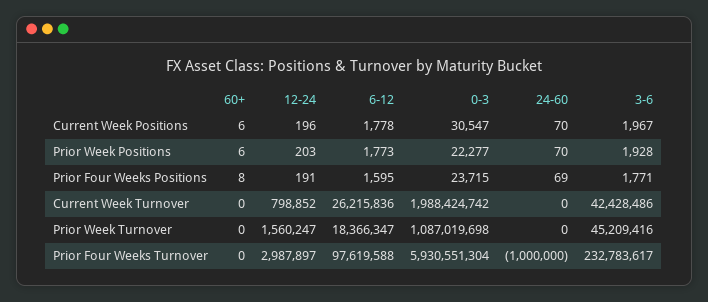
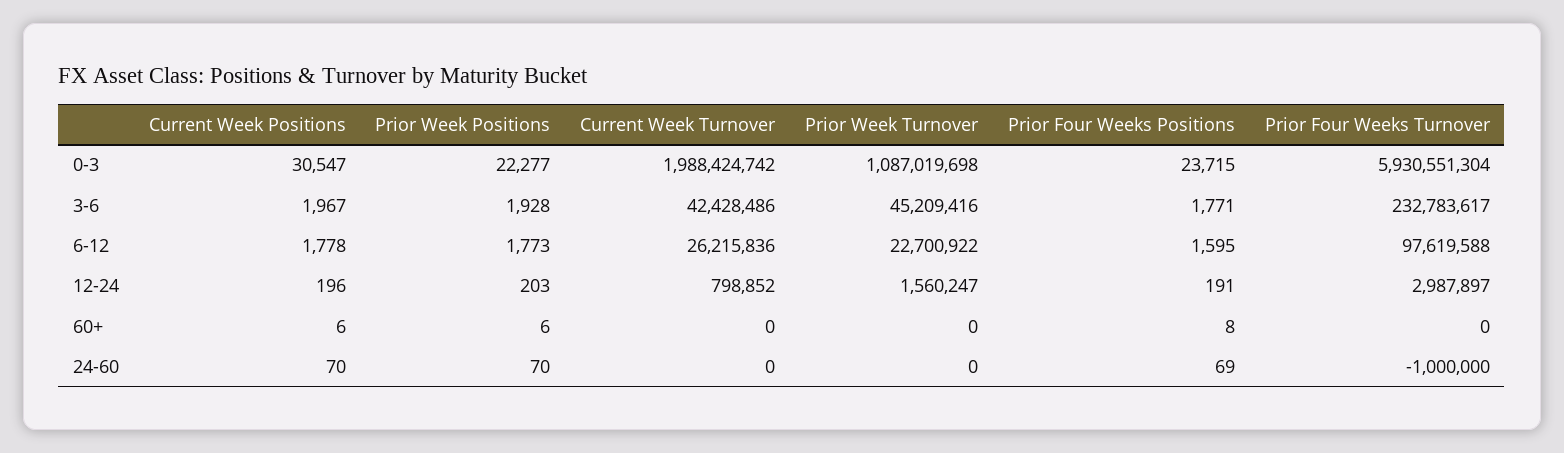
  {
    "60+": {
      "Current Week Positions": 6,
      "Prior Week Positions": 6,
      "Prior Four Weeks Positions": 8,
      "Current Week Turnover": 0,
      "Prior Week Turnover": 0,
      "Prior Four Weeks Turnover": 0
    },
    "12-24": {
      "Current Week Positions": 196,
      "Prior Week Positions": 203,
      "Prior Four Weeks Positions": 191,
      "Current Week Turnover": 798852,
      "Prior Week Turnover": 1560247,
      "Prior Four Weeks Turnover": 2987897
    },
    "6-12": {
      "Current Week Positions": 1778,
      "Prior Week Positions": 1773,
      "Prior Four Weeks Positions": 1595,
      "Current Week Turnover": 26215836,
-     "Prior Week Turnover": 18366347,
+     "Prior Week Turnover": 22700922,
      "Prior Four Weeks Turnover": 97619588
    },
    "0-3": {
      "Current Week Positions": 30547,
      "Prior Week Positions": 22277,
      "Prior Four Weeks Positions": 23715,
      "Current Week Turnover": 1988424742,
      "Prior Week Turnover": 1087019698,
      "Prior Four Weeks Turnover": 5930551304
    },
    "24-60": {
      "Current Week Positions": 70,
      "Prior Week Positions": 70,
      "Prior Four Weeks Positions": 69,
      "Current Week Turnover": 0,
      "Prior Week Turnover": 0,
      "Prior Four Weeks Turnover": -1000000
    },
    "3-6": {
      "Current Week Positions": 1967,
      "Prior Week Positions": 1928,
      "Prior Four Weeks Positions": 1771,
      "Current Week Turnover": 42428486,
      "Prior Week Turnover": 45209416,
      "Prior Four Weeks Turnover": 232783617
    }
  }

